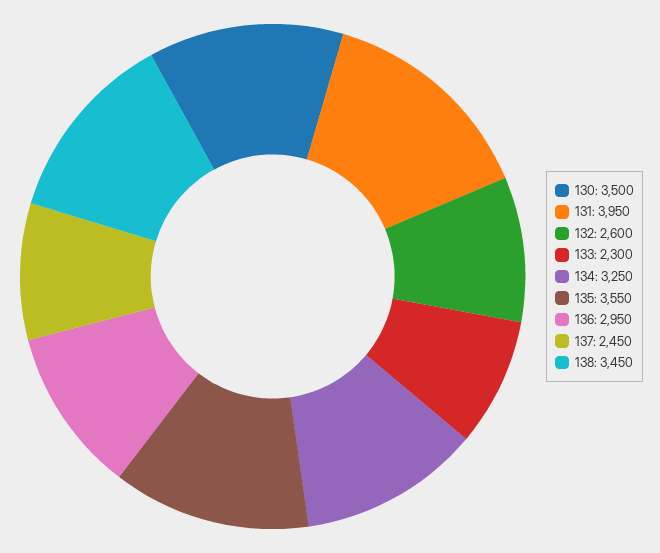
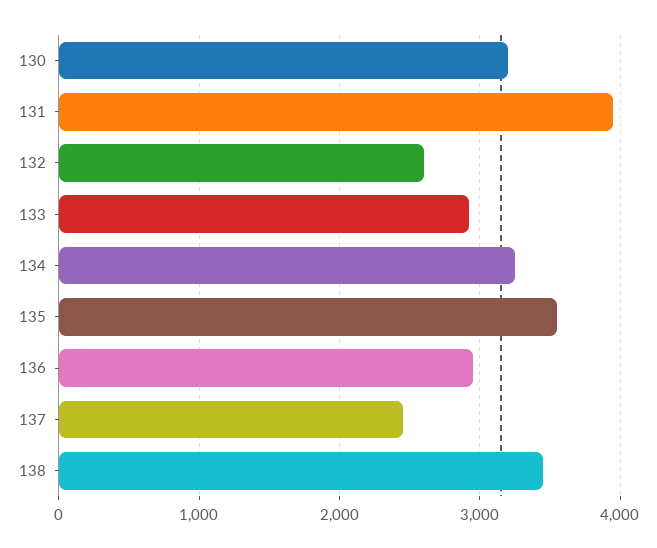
  {
-   "130": 3500,
+   "130": 3200,
    "131": 3950,
    "132": 2600,
-   "133": 2300,
+   "133": 2900,
    "134": 3250,
    "135": 3550,
    "136": 2950,
    "137": 2450,
    "138": 3450
  }

